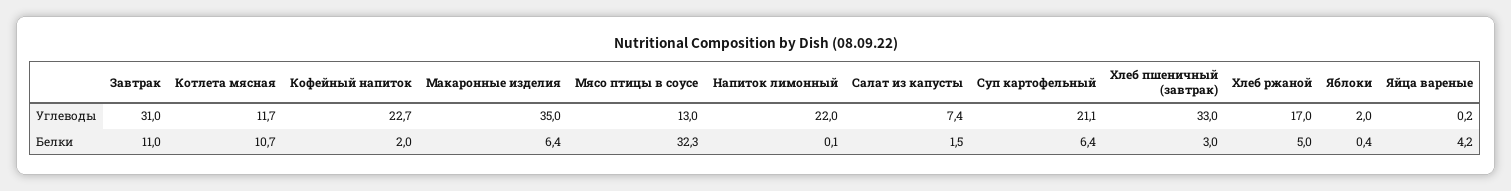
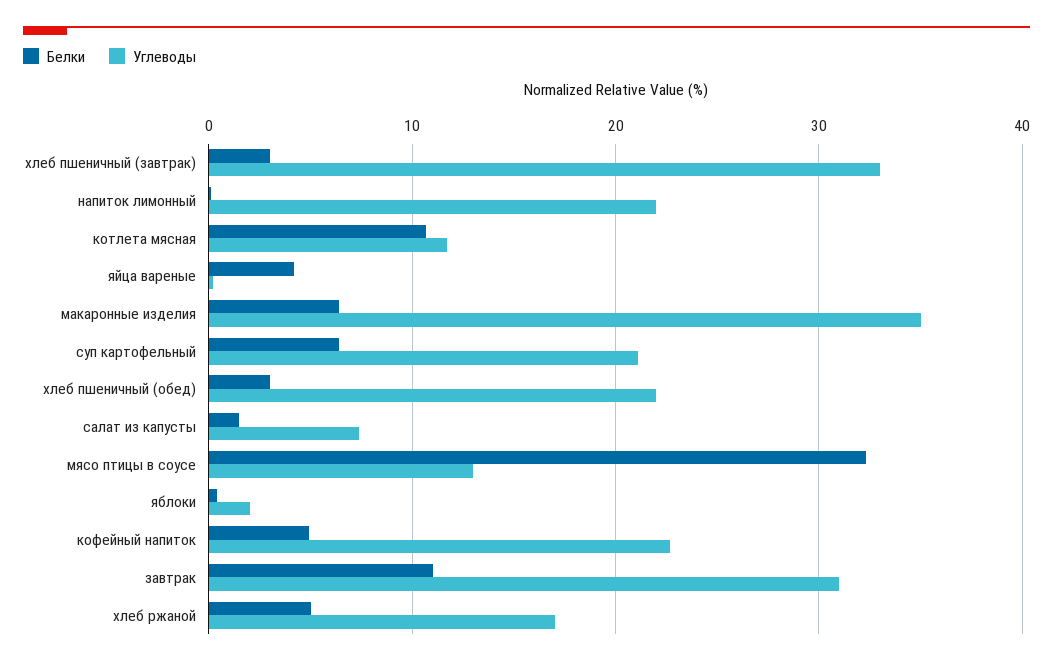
  {
    "Углеводы": {
      "Завтрак": 31,
      "Котлета мясная": 11.7,
      "Кофейный напиток": 22.7,
      "Макаронные изделия": 35,
      "Мясо птицы в соусе": 13,
      "Напиток лимонный": 22,
      "Салат из капусты": 7.4,
      "Суп картофельный": 21.1,
      "Хлеб пшеничный (завтрак)": 33,
      "Хлеб ржаной": 17,
      "Яблоки": 2,
-     "Яйца вареные": 0.2
+     "Яйца вареные": 0.2,
+     "хлеб пшеничный (обед)": 22
    },
    "Белки": {
      "Завтрак": 11,
      "Котлета мясная": 10.7,
-     "Кофейный напиток": 2,
+     "Кофейный напиток": 5,
      "Макаронные изделия": 6.4,
      "Мясо птицы в соусе": 32.3,
      "Напиток лимонный": 0.1,
      "Салат из капусты": 1.5,
      "Суп картофельный": 6.4,
      "Хлеб пшеничный (завтрак)": 3,
      "Хлеб ржаной": 5,
      "Яблоки": 0.4,
-     "Яйца вареные": 4.2
+     "Яйца вареные": 4.2,
+     "хлеб пшеничный (обед)": 3
    }
  }

